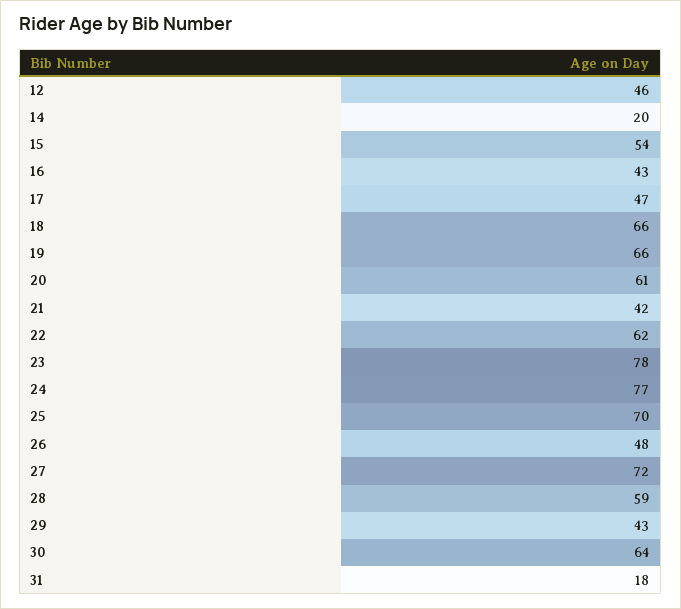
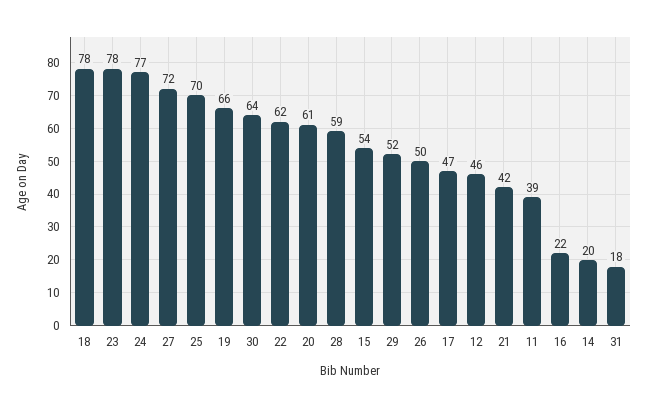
  {
    "12": 46,
    "14": 20,
    "15": 54,
-   "16": 43,
+   "16": 22,
    "17": 47,
-   "18": 66,
+   "18": 78,
    "19": 66,
    "20": 61,
    "21": 42,
    "22": 62,
    "23": 78,
    "24": 77,
    "25": 70,
-   "26": 48,
+   "26": 50,
    "27": 72,
    "28": 59,
-   "29": 43,
+   "29": 52,
    "30": 64,
-   "31": 18
+   "31": 18,
+   "11": 39
  }

